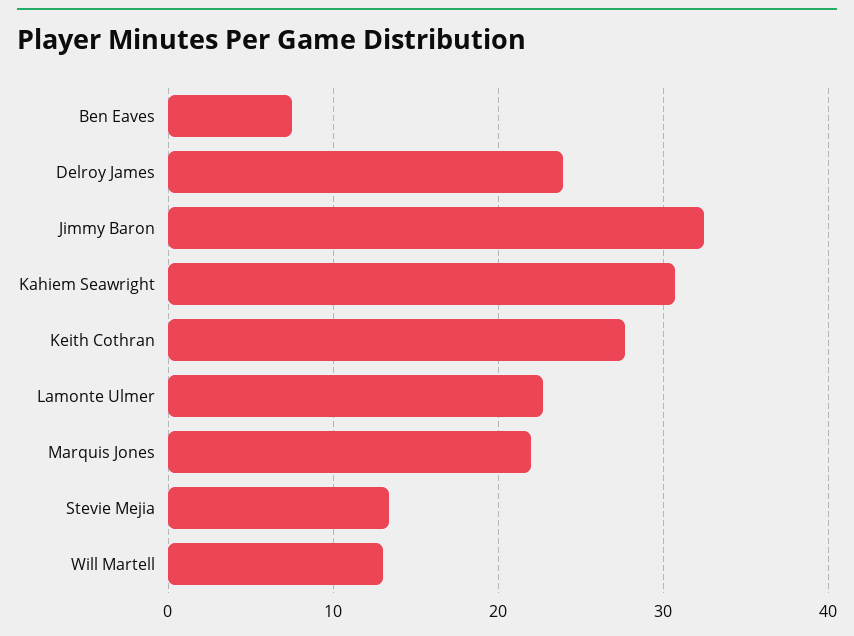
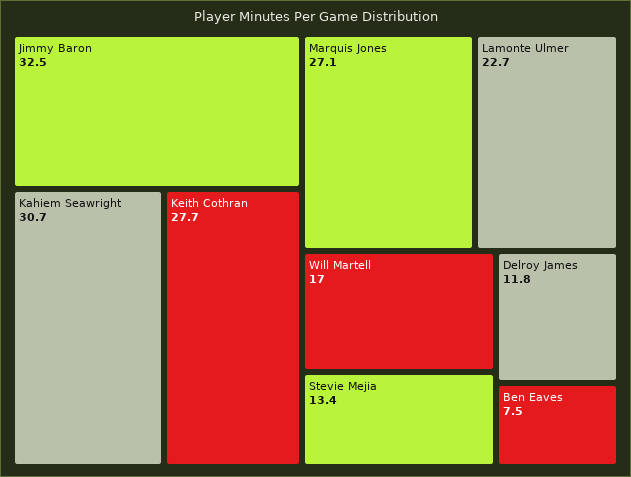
  {
    "Ben Eaves": 7.5,
-   "Delroy James": 24,
+   "Delroy James": 11.8,
    "Jimmy Baron": 32.5,
    "Kahiem Seawright": 30.7,
    "Keith Cothran": 27.7,
    "Lamonte Ulmer": 22.7,
-   "Marquis Jones": 22,
+   "Marquis Jones": 27.1,
    "Stevie Mejia": 13.4,
-   "Will Martell": 13
+   "Will Martell": 17
  }

